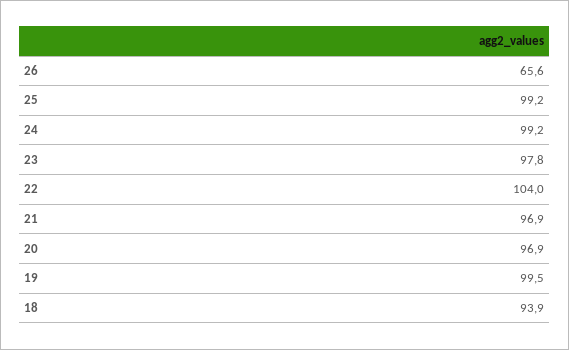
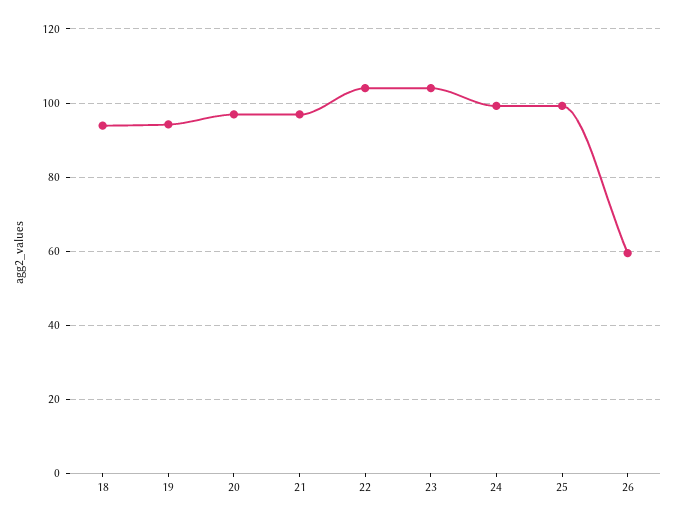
  {
-   "26": 65.6,
+   "26": 60,
    "25": 99.2,
    "24": 99.2,
-   "23": 97.8,
+   "23": 104,
    "22": 104,
    "21": 96.9,
    "20": 96.9,
-   "19": 99.5,
+   "19": 94,
    "18": 93.9
  }

